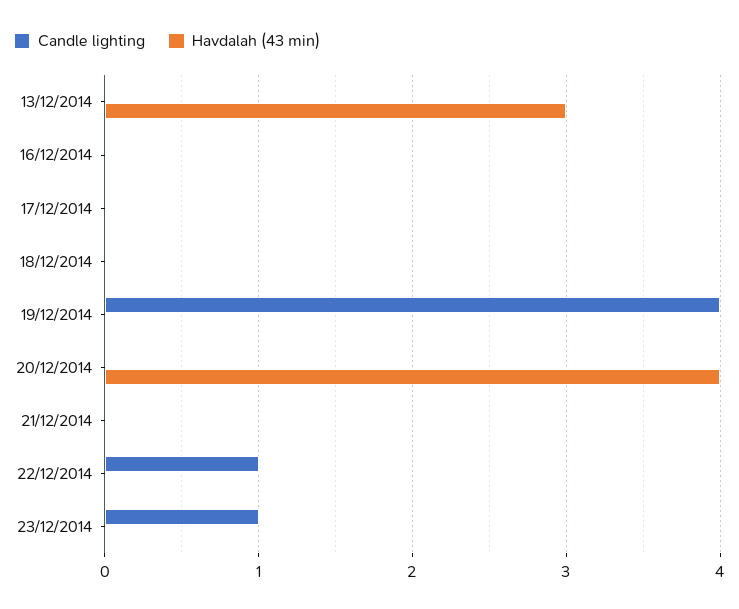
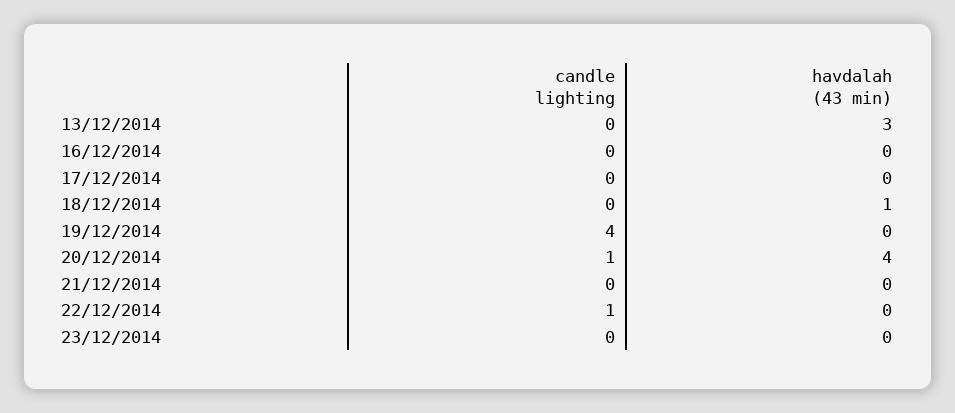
  {
    "Candle lighting": {
      "13/12/2014": 0,
      "16/12/2014": 0,
      "17/12/2014": 0,
      "18/12/2014": 0,
      "19/12/2014": 4,
-     "20/12/2014": 0,
+     "20/12/2014": 1,
      "21/12/2014": 0,
      "22/12/2014": 1,
-     "23/12/2014": 1
+     "23/12/2014": 0
    },
    "Havdalah (43 min)": {
      "13/12/2014": 3,
      "16/12/2014": 0,
      "17/12/2014": 0,
-     "18/12/2014": 0,
+     "18/12/2014": 1,
      "19/12/2014": 0,
      "20/12/2014": 4,
      "21/12/2014": 0,
      "22/12/2014": 0,
      "23/12/2014": 0
    }
  }

